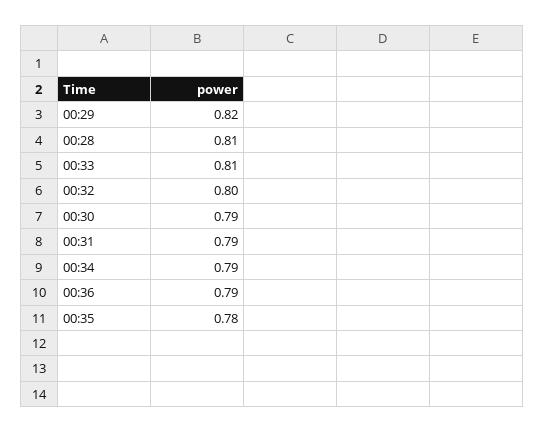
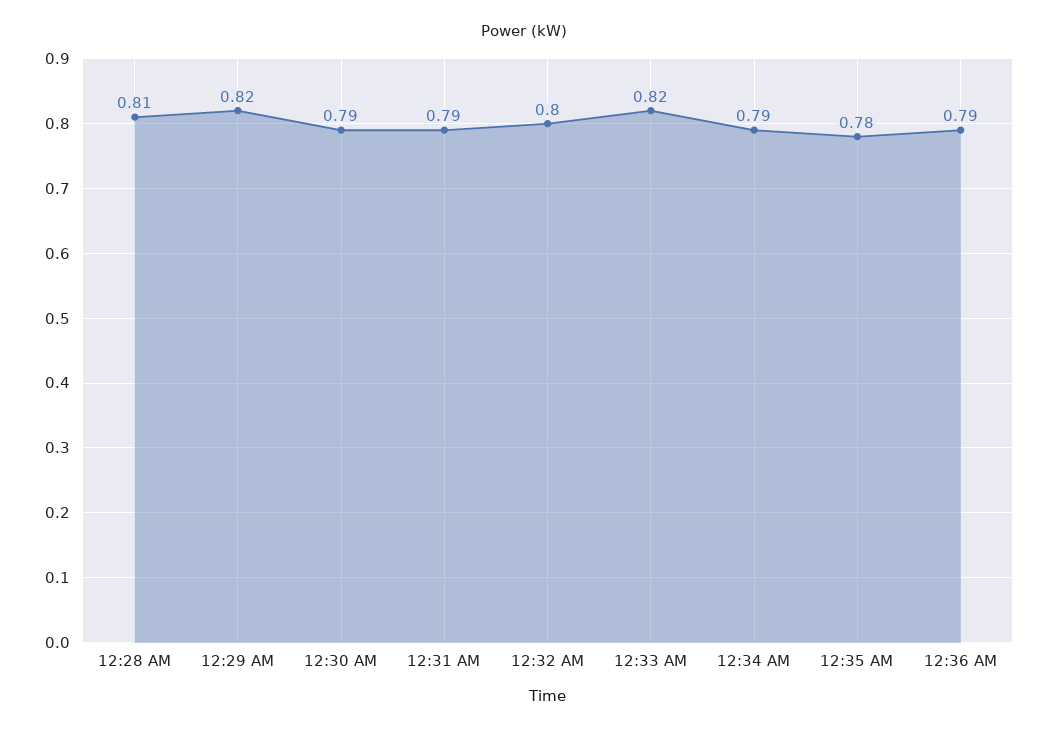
  {
    "00:29": 0.82,
    "00:28": 0.81,
-   "00:33": 0.81,
+   "00:33": 0.82,
    "00:32": 0.8,
    "00:30": 0.79,
    "00:31": 0.79,
    "00:34": 0.79,
    "00:36": 0.79,
    "00:35": 0.78
  }

